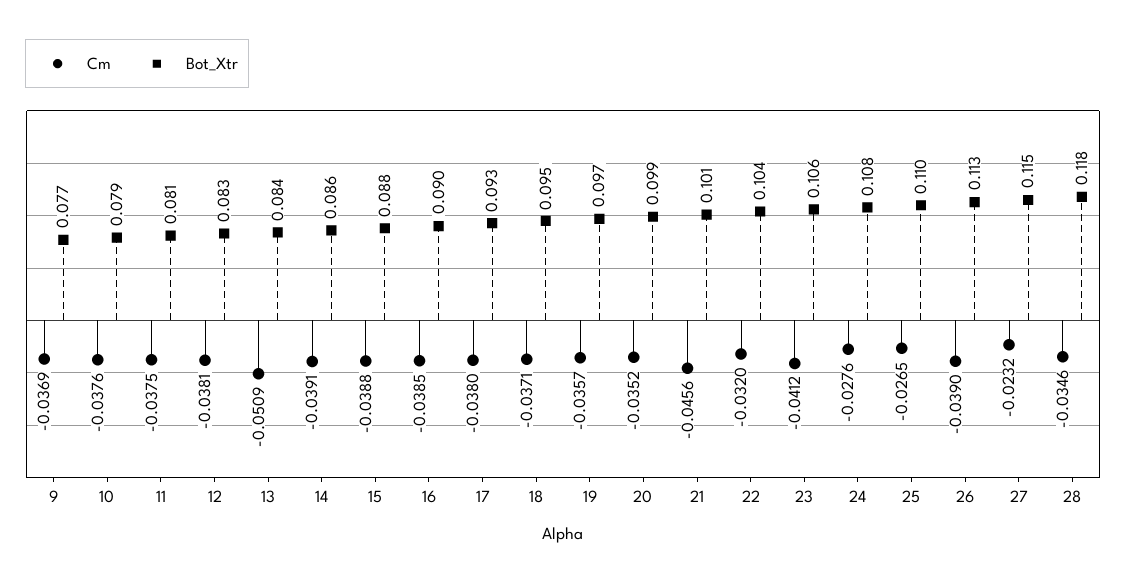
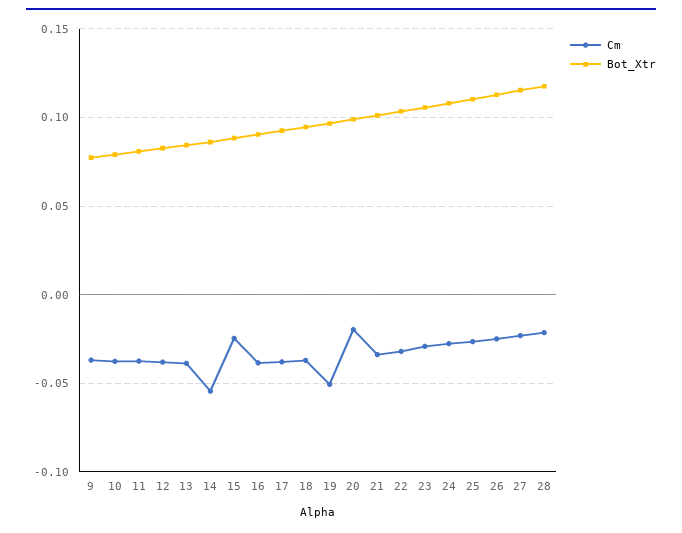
  {
    "Cm": {
      "9": -0.0369,
      "10": -0.0376,
      "11": -0.0375,
      "12": -0.0381,
-     "13": -0.0509,
+     "13": -0.04,
-     "14": -0.0391,
+     "14": -0.055,
-     "15": -0.0388,
+     "15": -0.025,
      "16": -0.0385,
      "17": -0.038,
      "18": -0.0371,
-     "19": -0.0357,
+     "19": -0.05,
-     "20": -0.0352,
+     "20": -0.02,
-     "21": -0.0456,
+     "21": -0.035,
      "22": -0.032,
-     "23": -0.0412,
+     "23": -0.03,
      "24": -0.0276,
      "25": -0.0265,
-     "26": -0.039,
+     "26": -0.025,
      "27": -0.0232,
-     "28": -0.0346
+     "28": -0.02
    },
    "Bot_Xtr": {
      "9": 0.077,
      "10": 0.079,
      "11": 0.081,
      "12": 0.083,
      "13": 0.084,
      "14": 0.086,
      "15": 0.088,
      "16": 0.09,
      "17": 0.093,
      "18": 0.095,
      "19": 0.097,
      "20": 0.099,
      "21": 0.101,
      "22": 0.104,
      "23": 0.106,
      "24": 0.108,
      "25": 0.11,
      "26": 0.113,
      "27": 0.115,
      "28": 0.118
    }
  }

